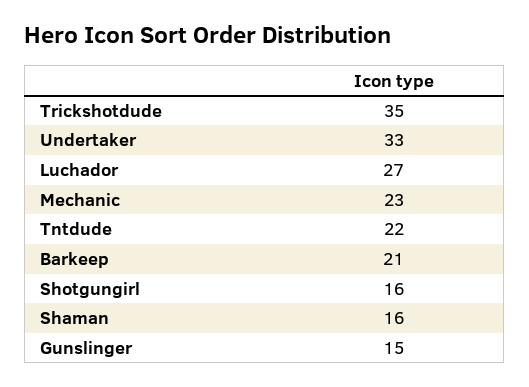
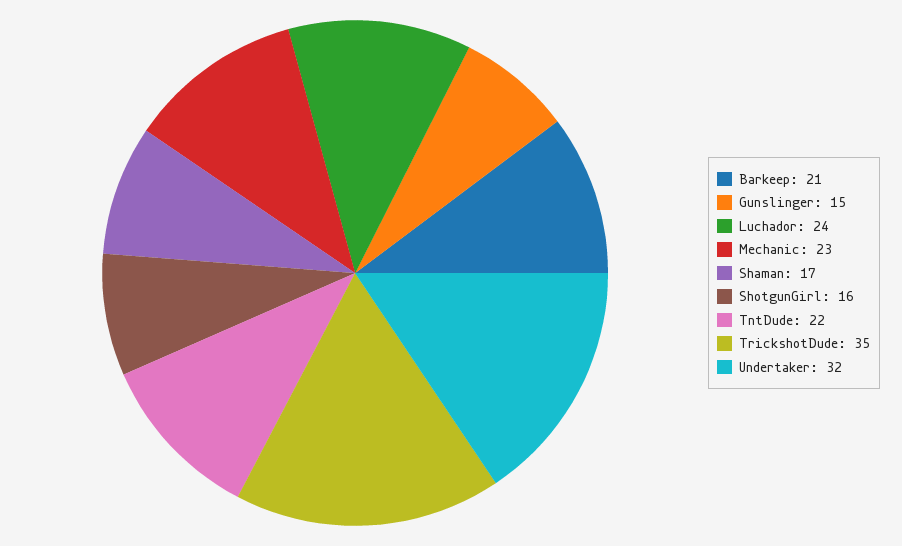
  {
    "Trickshotdude": 35,
-   "Undertaker": 33,
+   "Undertaker": 32,
-   "Luchador": 27,
+   "Luchador": 24,
    "Mechanic": 23,
    "Tntdude": 22,
    "Barkeep": 21,
    "Shotgungirl": 16,
-   "Shaman": 16,
+   "Shaman": 17,
    "Gunslinger": 15
  }

